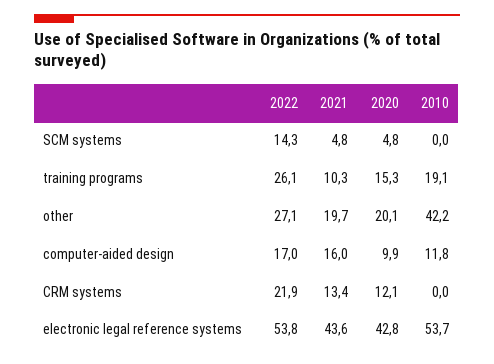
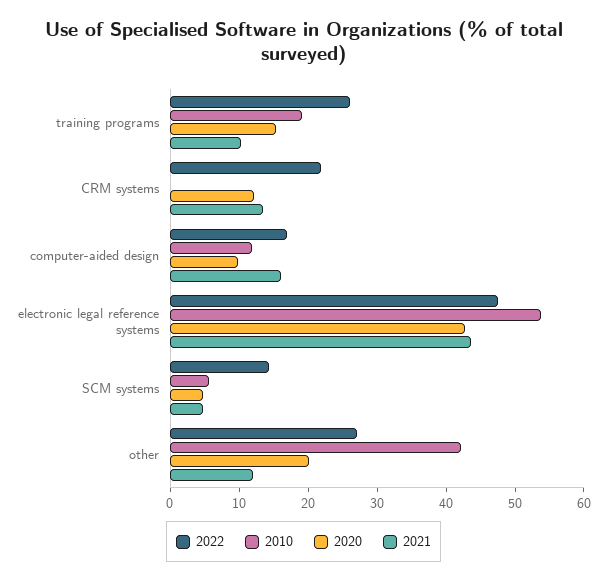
  {
    "2022": {
      "SCM systems": 14.3,
      "training programs": 26.1,
      "other": 27.1,
      "computer-aided design": 17,
      "CRM systems": 21.9,
-     "electronic legal reference systems": 53.8
+     "electronic legal reference systems": 48
    },
    "2021": {
      "SCM systems": 4.8,
      "training programs": 10.3,
-     "other": 19.7,
+     "other": 12,
      "computer-aided design": 16,
      "CRM systems": 13.4,
      "electronic legal reference systems": 43.6
    },
    "2020": {
      "SCM systems": 4.8,
      "training programs": 15.3,
      "other": 20.1,
      "computer-aided design": 9.9,
      "CRM systems": 12.1,
      "electronic legal reference systems": 42.8
    },
    "2010": {
-     "SCM systems": 0,
+     "SCM systems": 6,
      "training programs": 19.1,
      "other": 42.2,
      "computer-aided design": 11.8,
      "CRM systems": 0,
      "electronic legal reference systems": 53.7
    }
  }

